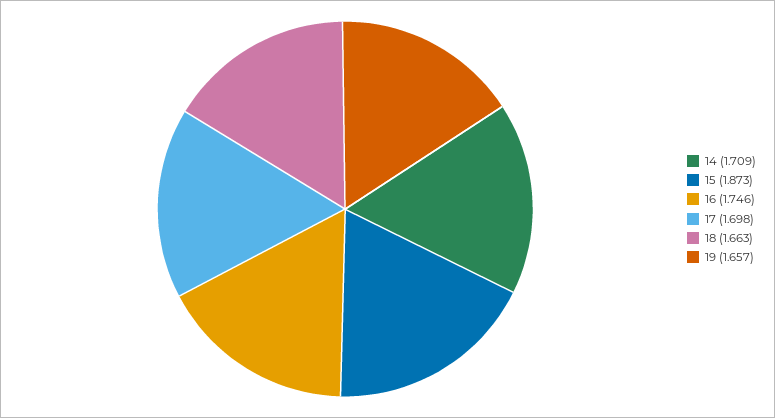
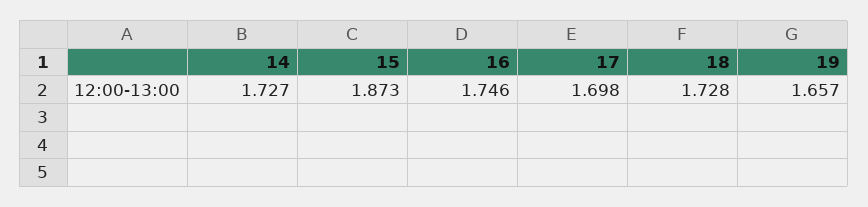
  {
-   "14": 1.709,
+   "14": 1.727,
    "15": 1.873,
    "16": 1.746,
    "17": 1.698,
-   "18": 1.663,
+   "18": 1.728,
    "19": 1.657
  }

